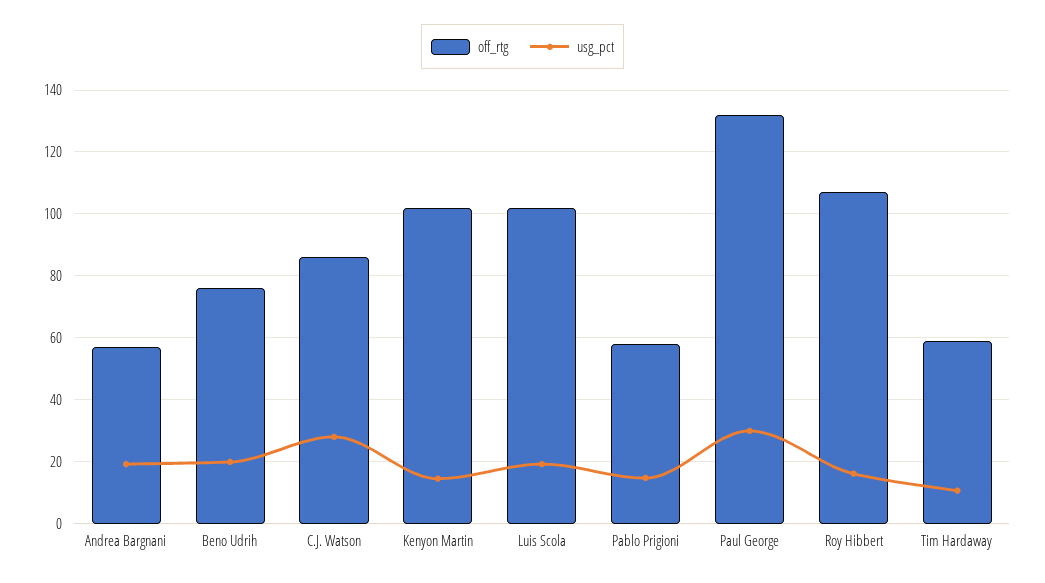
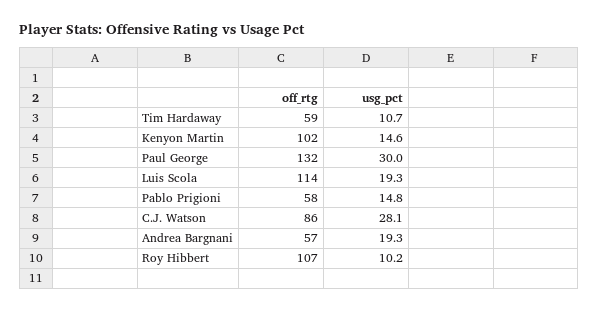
  {
    "off_rtg": {
      "Andrea Bargnani": 57,
-     "Beno Udrih": 76,
      "C.J. Watson": 86,
      "Kenyon Martin": 102,
-     "Luis Scola": 102,
+     "Luis Scola": 114,
      "Pablo Prigioni": 58,
      "Paul George": 132,
      "Roy Hibbert": 107,
      "Tim Hardaway": 59
    },
    "usg_pct": {
      "Andrea Bargnani": 19.3,
-     "Beno Udrih": 20,
      "C.J. Watson": 28.1,
      "Kenyon Martin": 14.6,
      "Luis Scola": 19.3,
      "Pablo Prigioni": 14.8,
      "Paul George": 30,
-     "Roy Hibbert": 16,
+     "Roy Hibbert": 10.2,
      "Tim Hardaway": 10.7
    }
  }

